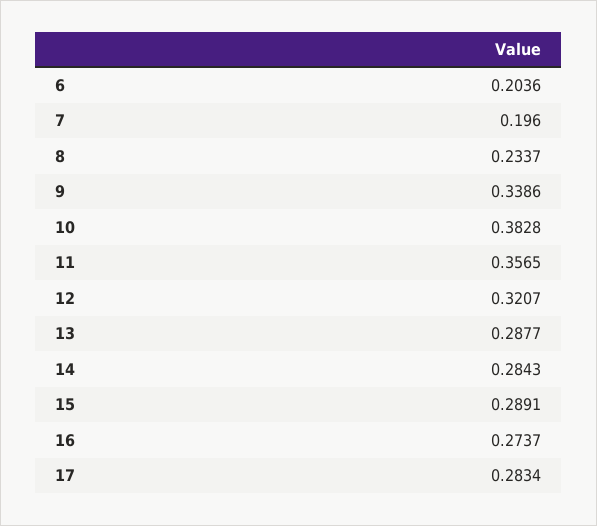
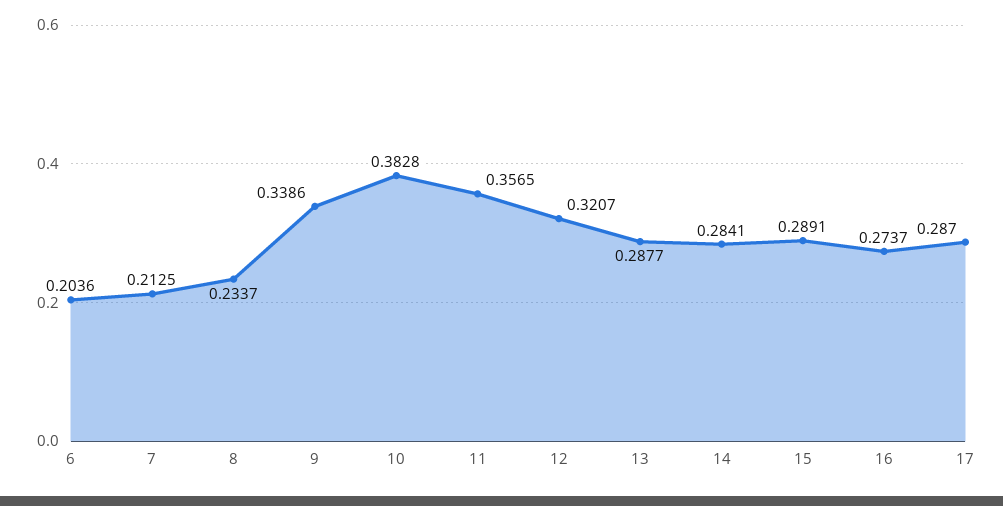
  {
    "6": 0.2036,
-   "7": 0.196,
+   "7": 0.2125,
    "8": 0.2337,
    "9": 0.3386,
    "10": 0.3828,
    "11": 0.3565,
    "12": 0.3207,
    "13": 0.2877,
-   "14": 0.2843,
+   "14": 0.2841,
    "15": 0.2891,
    "16": 0.2737,
-   "17": 0.2834
+   "17": 0.287
  }

